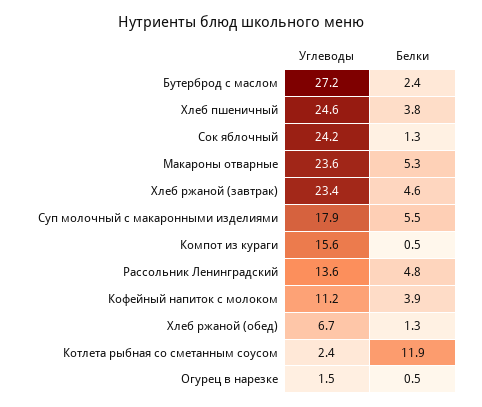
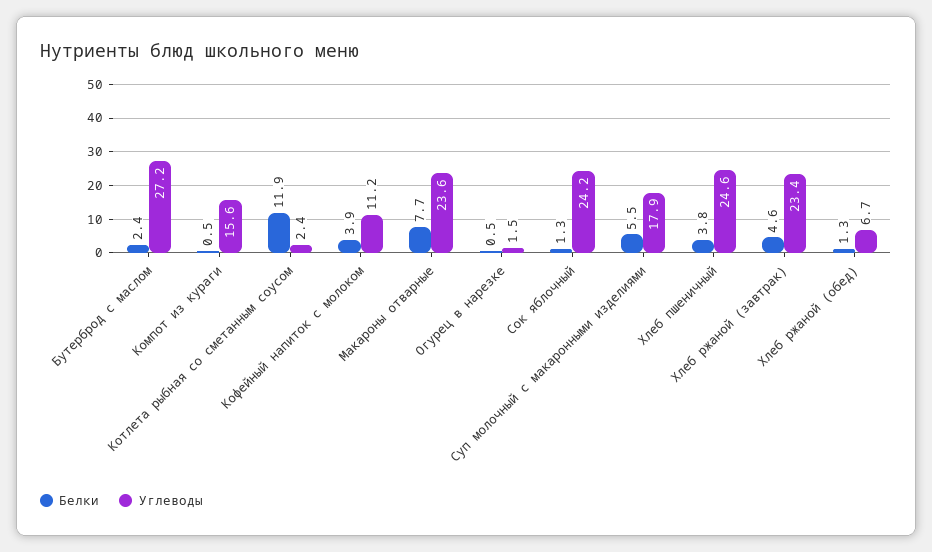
  {
    "Углеводы": {
      "Бутерброд с маслом": 27.2,
      "Хлеб пшеничный": 24.6,
      "Сок яблочный": 24.2,
      "Макароны отварные": 23.6,
      "Хлеб ржаной (завтрак)": 23.4,
      "Суп молочный с макаронными изделиями": 17.9,
      "Компот из кураги": 15.6,
-     "Рассольник Ленинградский": 13.6,
      "Кофейный напиток с молоком": 11.2,
      "Хлеб ржаной (обед)": 6.7,
      "Котлета рыбная со сметанным соусом": 2.4,
      "Огурец в нарезке": 1.5
    },
    "Белки": {
      "Бутерброд с маслом": 2.4,
      "Хлеб пшеничный": 3.8,
      "Сок яблочный": 1.3,
-     "Макароны отварные": 5.3,
+     "Макароны отварные": 7.7,
      "Хлеб ржаной (завтрак)": 4.6,
      "Суп молочный с макаронными изделиями": 5.5,
      "Компот из кураги": 0.5,
-     "Рассольник Ленинградский": 4.8,
      "Кофейный напиток с молоком": 3.9,
      "Хлеб ржаной (обед)": 1.3,
      "Котлета рыбная со сметанным соусом": 11.9,
      "Огурец в нарезке": 0.5
    }
  }

